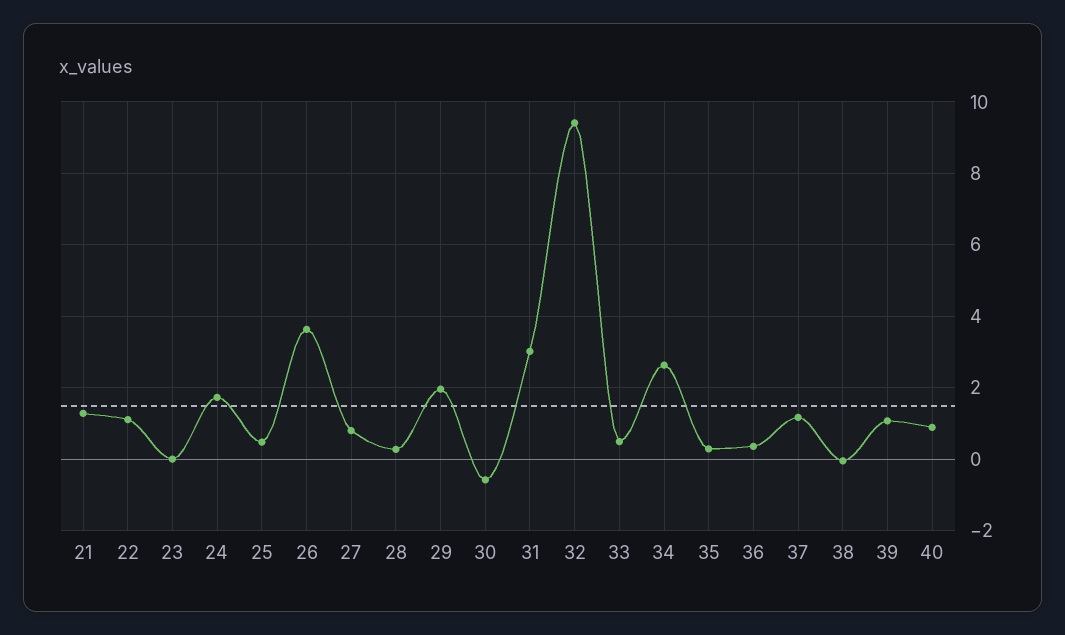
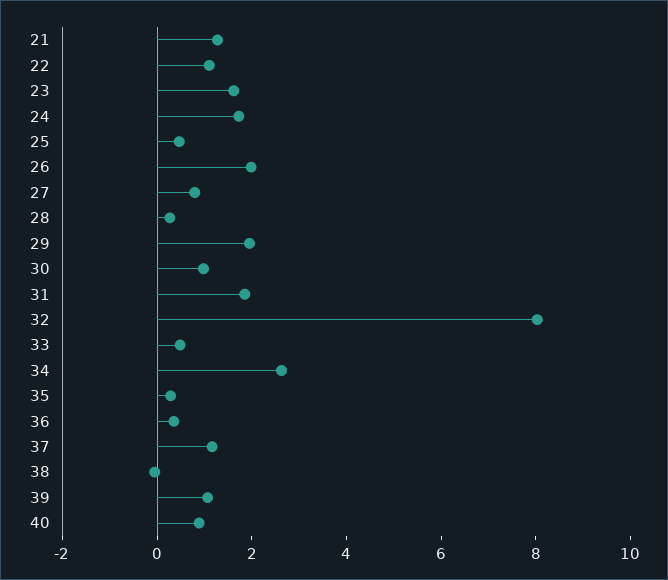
  {
    "21": 1.2,
    "22": 1.2,
-   "23": 0,
+   "23": 1.5,
    "24": 1.8,
    "25": 0.4,
-   "26": 3.6,
+   "26": 2,
    "27": 0.8,
    "28": 0.2,
    "29": 2,
-   "30": -0.6,
+   "30": 1,
-   "31": 3,
+   "31": 2,
-   "32": 9.4,
+   "32": 8,
    "33": 0.4,
    "34": 2.6,
    "35": 0.2,
    "36": 0.4,
    "37": 1.2,
    "38": 0,
    "39": 1,
    "40": 0.8
  }

